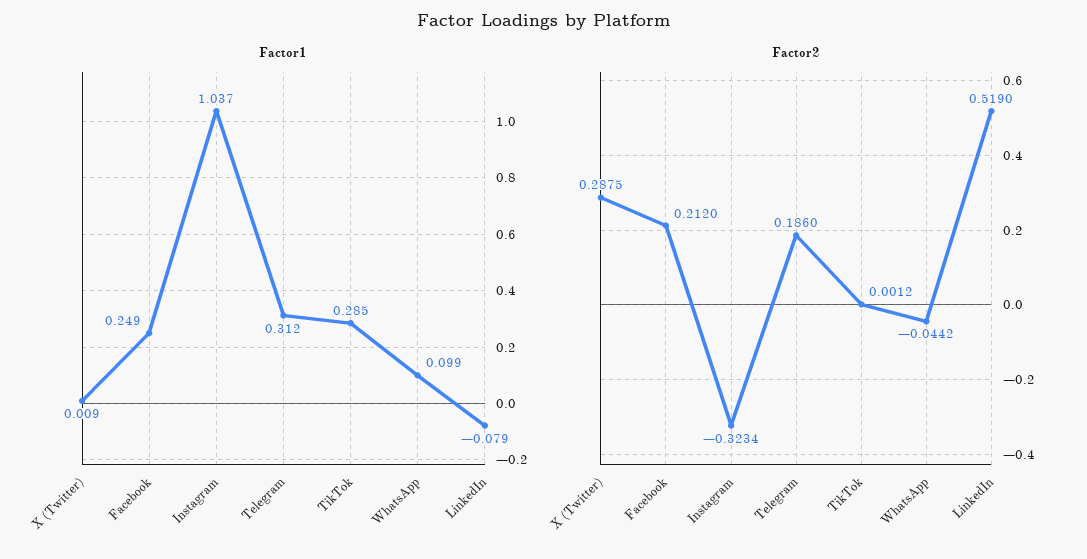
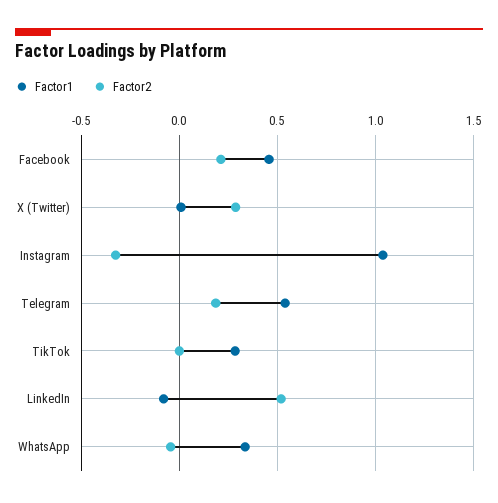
  {
    "Factor1": {
      "X (Twitter)": 0.009,
-     "Facebook": 0.249,
+     "Facebook": 0.45,
      "Instagram": 1.037,
-     "Telegram": 0.312,
+     "Telegram": 0.55,
      "TikTok": 0.285,
-     "WhatsApp": 0.099,
+     "WhatsApp": 0.35,
      "LinkedIn": -0.079
    },
    "Factor2": {
      "X (Twitter)": 0.2875,
      "Facebook": 0.212,
      "Instagram": -0.3234,
      "Telegram": 0.186,
      "TikTok": 0.0012,
      "WhatsApp": -0.0442,
      "LinkedIn": 0.519
    }
  }

